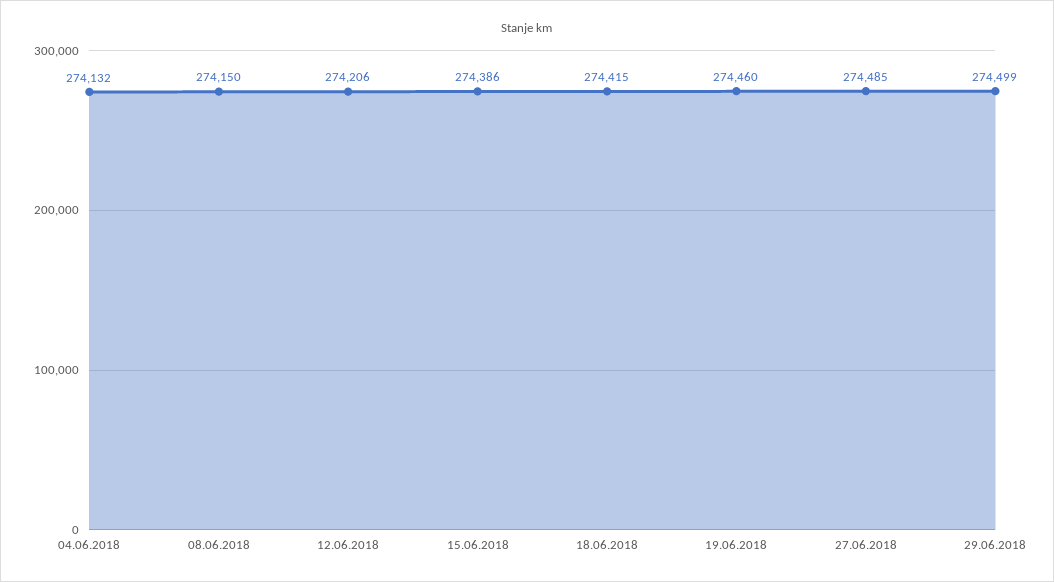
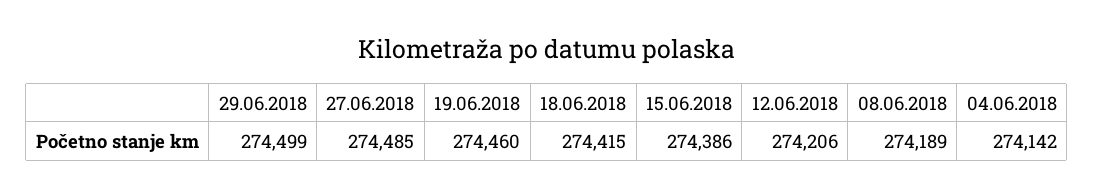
  {
-   "04.06.2018": 274132,
+   "04.06.2018": 274142,
-   "08.06.2018": 274150,
+   "08.06.2018": 274189,
    "12.06.2018": 274206,
    "15.06.2018": 274386,
    "18.06.2018": 274415,
    "19.06.2018": 274460,
    "27.06.2018": 274485,
    "29.06.2018": 274499
  }

